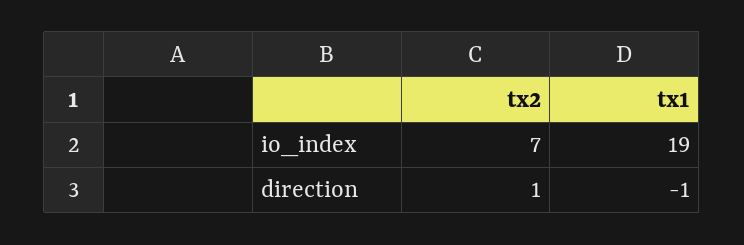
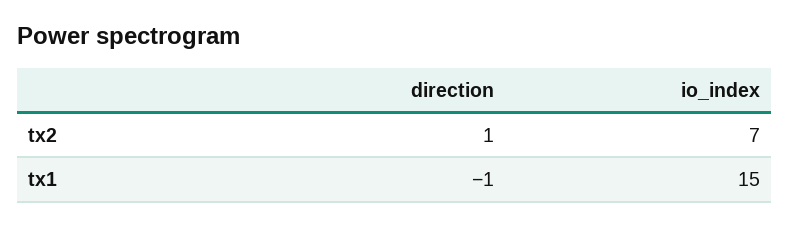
  {
    "tx2": {
      "io_index": 7,
      "direction": 1
    },
    "tx1": {
-     "io_index": 19,
+     "io_index": 15,
      "direction": -1
    }
  }

